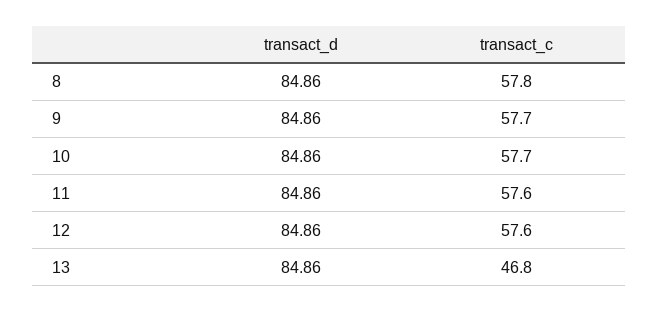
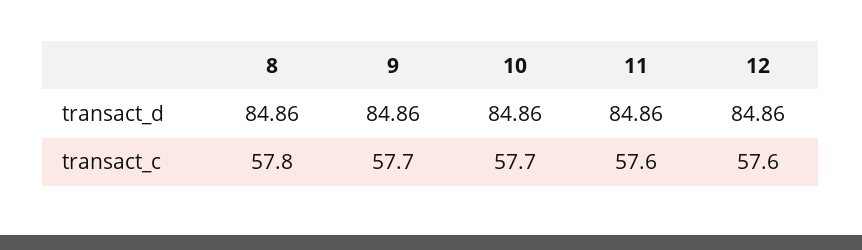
  {
    "transact_d": {
      "8": 84.86,
      "9": 84.86,
      "10": 84.86,
      "11": 84.86,
-     "12": 84.86,
+     "12": 84.86
-     "13": 84.86
    },
    "transact_c": {
      "8": 57.8,
      "9": 57.7,
      "10": 57.7,
      "11": 57.6,
-     "12": 57.6,
+     "12": 57.6
-     "13": 46.8
    }
  }

